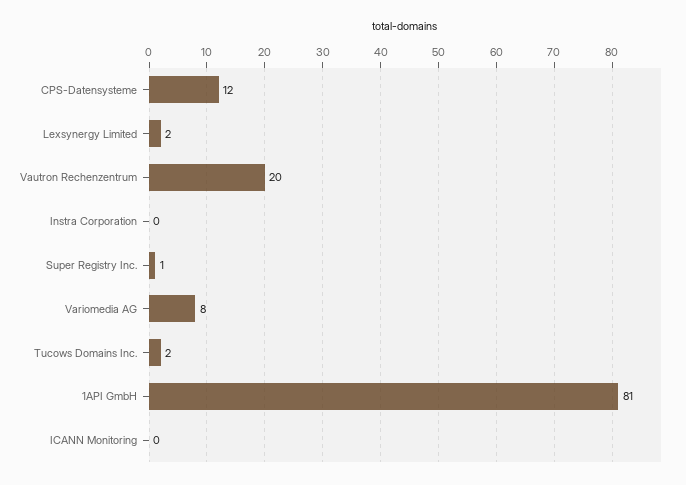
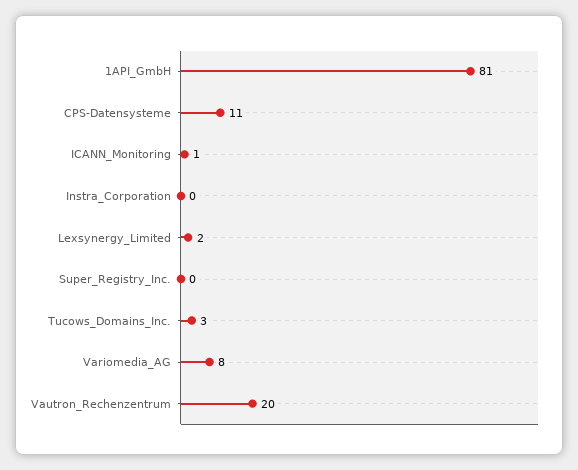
  {
-   "CPS-Datensysteme": 12,
+   "CPS-Datensysteme": 11,
    "Lexsynergy Limited": 2,
    "Vautron Rechenzentrum": 20,
    "Instra Corporation": 0,
-   "Super Registry Inc.": 1,
+   "Super Registry Inc.": 0,
    "Variomedia AG": 8,
-   "Tucows Domains Inc.": 2,
+   "Tucows Domains Inc.": 3,
    "1API GmbH": 81,
-   "ICANN Monitoring": 0
+   "ICANN Monitoring": 1
  }

